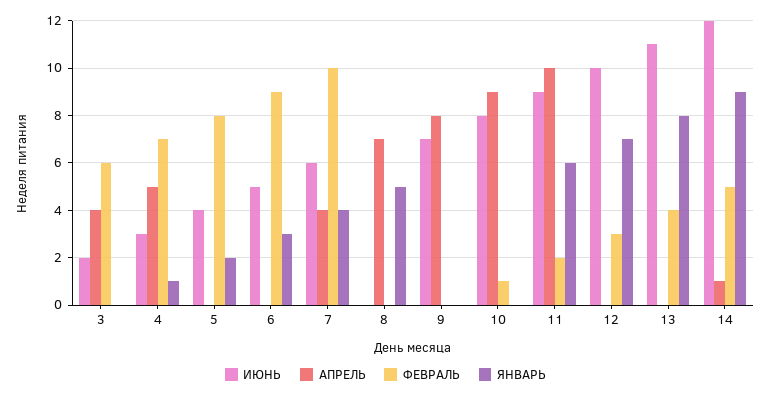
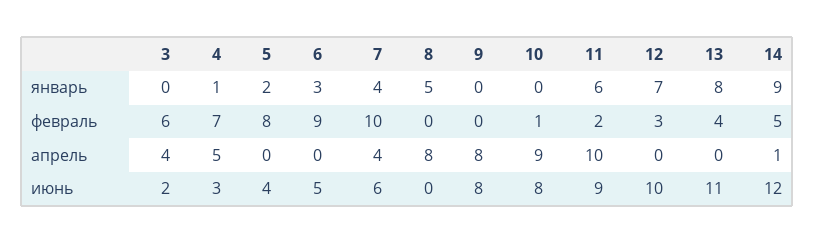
  {
    "ИЮНЬ": {
      "3": 2,
      "4": 3,
      "5": 4,
      "6": 5,
      "7": 6,
      "8": 0,
-     "9": 7,
+     "9": 8,
      "10": 8,
      "11": 9,
      "12": 10,
      "13": 11,
      "14": 12
    },
    "АПРЕЛЬ": {
      "3": 4,
      "4": 5,
      "5": 0,
      "6": 0,
      "7": 4,
-     "8": 7,
+     "8": 8,
      "9": 8,
      "10": 9,
      "11": 10,
      "12": 0,
      "13": 0,
      "14": 1
    },
    "ФЕВРАЛЬ": {
      "3": 6,
      "4": 7,
      "5": 8,
      "6": 9,
      "7": 10,
      "8": 0,
      "9": 0,
      "10": 1,
      "11": 2,
      "12": 3,
      "13": 4,
      "14": 5
    },
    "ЯНВАРЬ": {
      "3": 0,
      "4": 1,
      "5": 2,
      "6": 3,
      "7": 4,
      "8": 5,
      "9": 0,
      "10": 0,
      "11": 6,
      "12": 7,
      "13": 8,
      "14": 9
    }
  }

